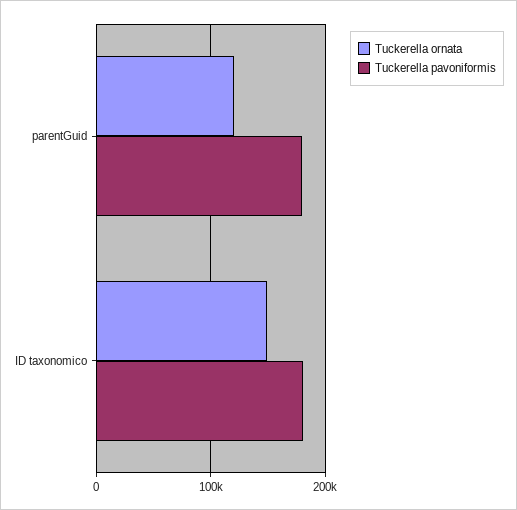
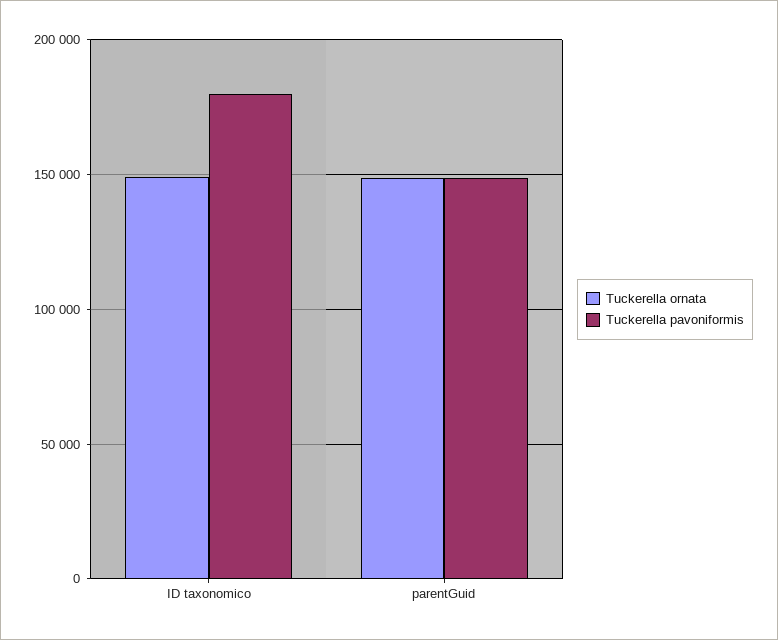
  {
    "Tuckerella ornata": {
-     "parentGuid": 120000,
+     "parentGuid": 150000,
      "ID taxonomico": 150000
    },
    "Tuckerella pavoniformis": {
-     "parentGuid": 180000,
+     "parentGuid": 150000,
      "ID taxonomico": 180000
    }
  }

